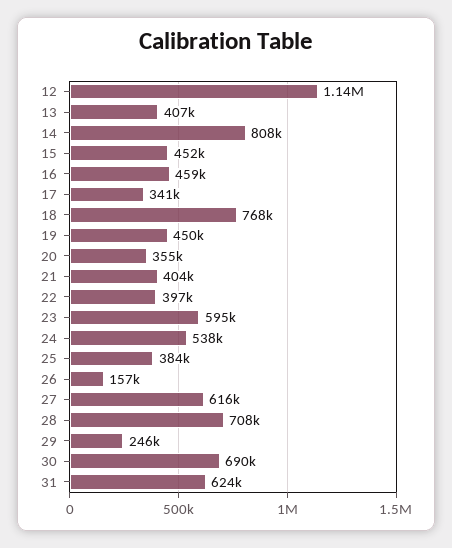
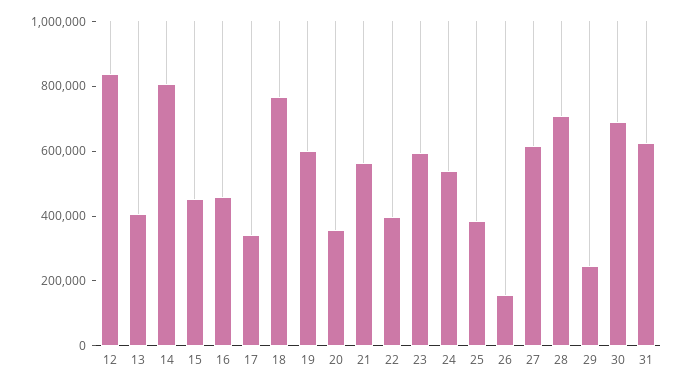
  {
-   "12": 1140000,
+   "12": 850000,
    "13": 407000,
    "14": 808000,
    "15": 452000,
    "16": 459000,
    "17": 341000,
    "18": 768000,
-   "19": 450000,
+   "19": 600000,
    "20": 355000,
-   "21": 404000,
+   "21": 550000,
    "22": 397000,
    "23": 595000,
    "24": 538000,
    "25": 384000,
    "26": 157000,
    "27": 616000,
    "28": 708000,
    "29": 246000,
    "30": 690000,
    "31": 624000
  }

